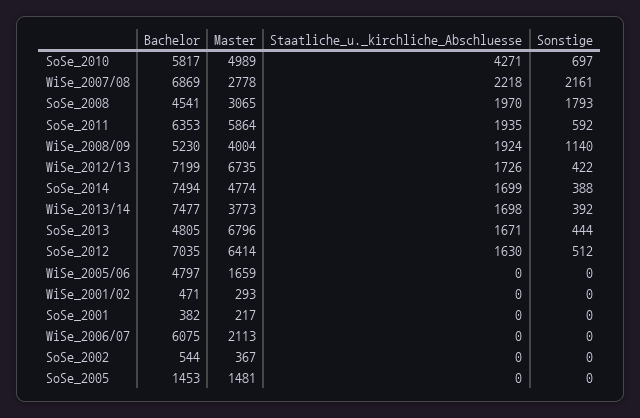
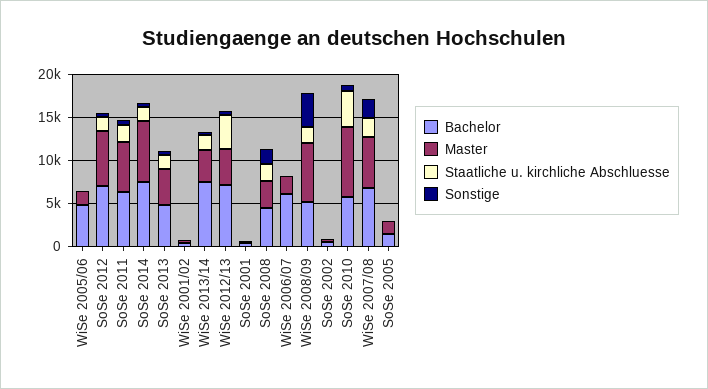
  {
    "Bachelor": {
      "SoSe_2010": 5817,
      "WiSe_2007/08": 6869,
      "SoSe_2008": 4541,
      "SoSe_2011": 6353,
      "WiSe_2008/09": 5230,
      "WiSe_2012/13": 7199,
      "SoSe_2014": 7494,
      "WiSe_2013/14": 7477,
      "SoSe_2013": 4805,
      "SoSe_2012": 7035,
      "WiSe_2005/06": 4797,
      "WiSe_2001/02": 471,
      "SoSe_2001": 382,
      "WiSe_2006/07": 6075,
      "SoSe_2002": 544,
      "SoSe_2005": 1453
    },
    "Master": {
-     "SoSe_2010": 4989,
+     "SoSe_2010": 8000,
-     "WiSe_2007/08": 2778,
+     "WiSe_2007/08": 6000,
      "SoSe_2008": 3065,
      "SoSe_2011": 5864,
-     "WiSe_2008/09": 4004,
+     "WiSe_2008/09": 7000,
-     "WiSe_2012/13": 6735,
+     "WiSe_2012/13": 4000,
-     "SoSe_2014": 4774,
+     "SoSe_2014": 7000,
      "WiSe_2013/14": 3773,
-     "SoSe_2013": 6796,
+     "SoSe_2013": 4000,
      "SoSe_2012": 6414,
      "WiSe_2005/06": 1659,
      "WiSe_2001/02": 293,
      "SoSe_2001": 217,
      "WiSe_2006/07": 2113,
      "SoSe_2002": 367,
      "SoSe_2005": 1481
    },
    "Staatliche_u._kirchliche_Abschluesse": {
      "SoSe_2010": 4271,
      "WiSe_2007/08": 2218,
      "SoSe_2008": 1970,
      "SoSe_2011": 1935,
      "WiSe_2008/09": 1924,
-     "WiSe_2012/13": 1726,
+     "WiSe_2012/13": 4000,
      "SoSe_2014": 1699,
      "WiSe_2013/14": 1698,
      "SoSe_2013": 1671,
      "SoSe_2012": 1630,
      "WiSe_2005/06": 0,
      "WiSe_2001/02": 0,
      "SoSe_2001": 0,
      "WiSe_2006/07": 0,
      "SoSe_2002": 0,
      "SoSe_2005": 0
    },
    "Sonstige": {
      "SoSe_2010": 697,
      "WiSe_2007/08": 2161,
      "SoSe_2008": 1793,
      "SoSe_2011": 592,
-     "WiSe_2008/09": 1140,
+     "WiSe_2008/09": 4000,
      "WiSe_2012/13": 422,
      "SoSe_2014": 388,
      "WiSe_2013/14": 392,
      "SoSe_2013": 444,
      "SoSe_2012": 512,
      "WiSe_2005/06": 0,
      "WiSe_2001/02": 0,
      "SoSe_2001": 0,
      "WiSe_2006/07": 0,
      "SoSe_2002": 0,
      "SoSe_2005": 0
    }
  }

